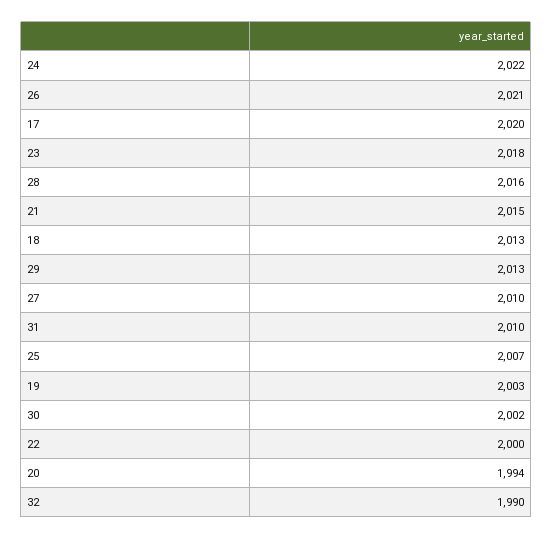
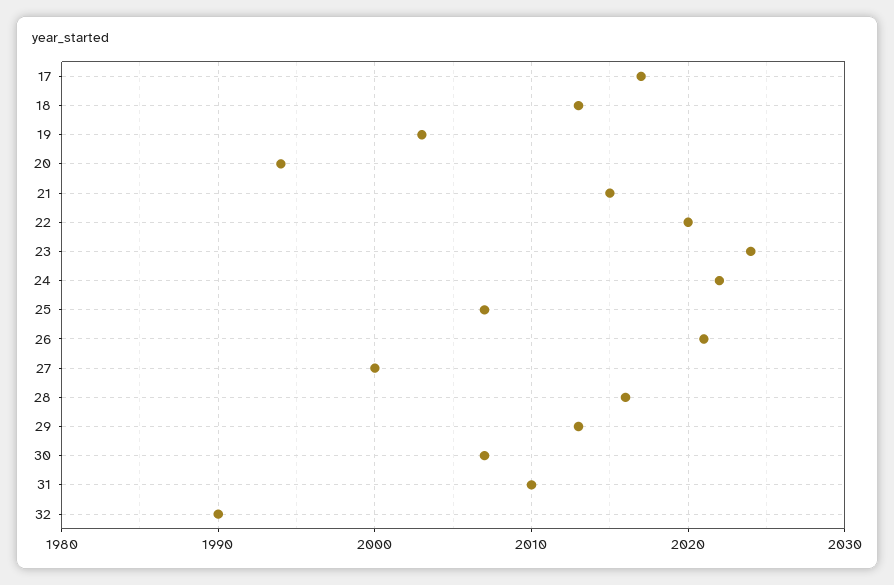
  {
    "24": 2022,
    "26": 2021,
-   "17": 2020,
+   "17": 2017,
-   "23": 2018,
+   "23": 2024,
    "28": 2016,
    "21": 2015,
    "18": 2013,
    "29": 2013,
-   "27": 2010,
+   "27": 2000,
    "31": 2010,
    "25": 2007,
    "19": 2003,
-   "30": 2002,
+   "30": 2007,
-   "22": 2000,
+   "22": 2020,
    "20": 1994,
    "32": 1990
  }

